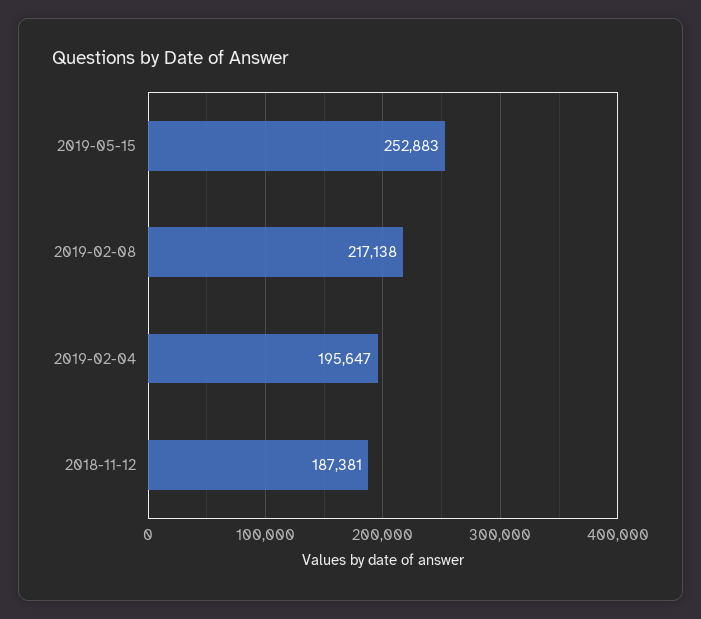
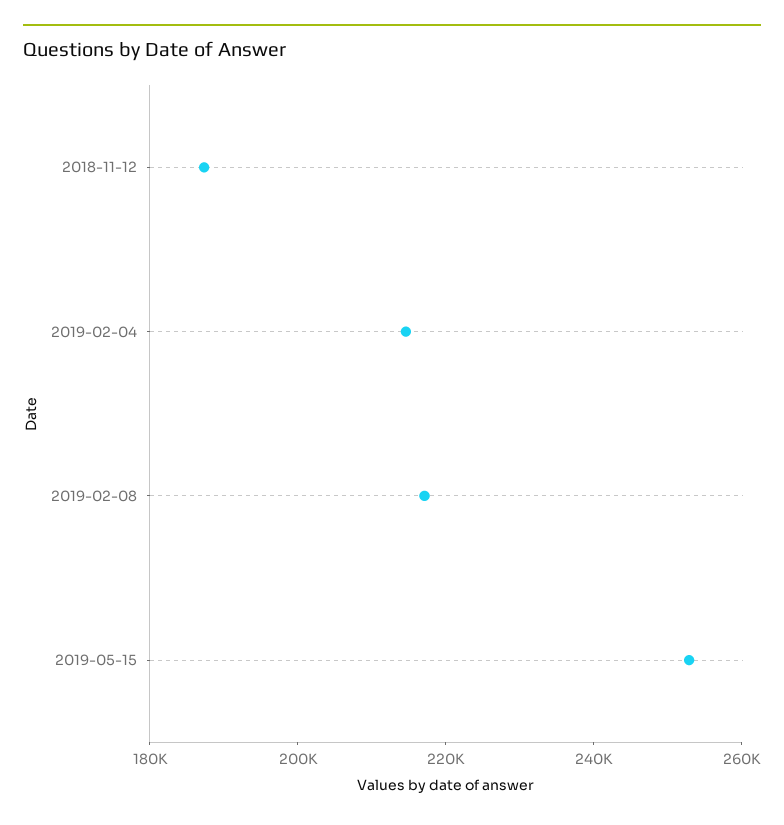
  {
    "2019-05-15": 252883,
    "2019-02-08": 217138,
-   "2019-02-04": 195647,
+   "2019-02-04": 215000,
    "2018-11-12": 187381
  }

